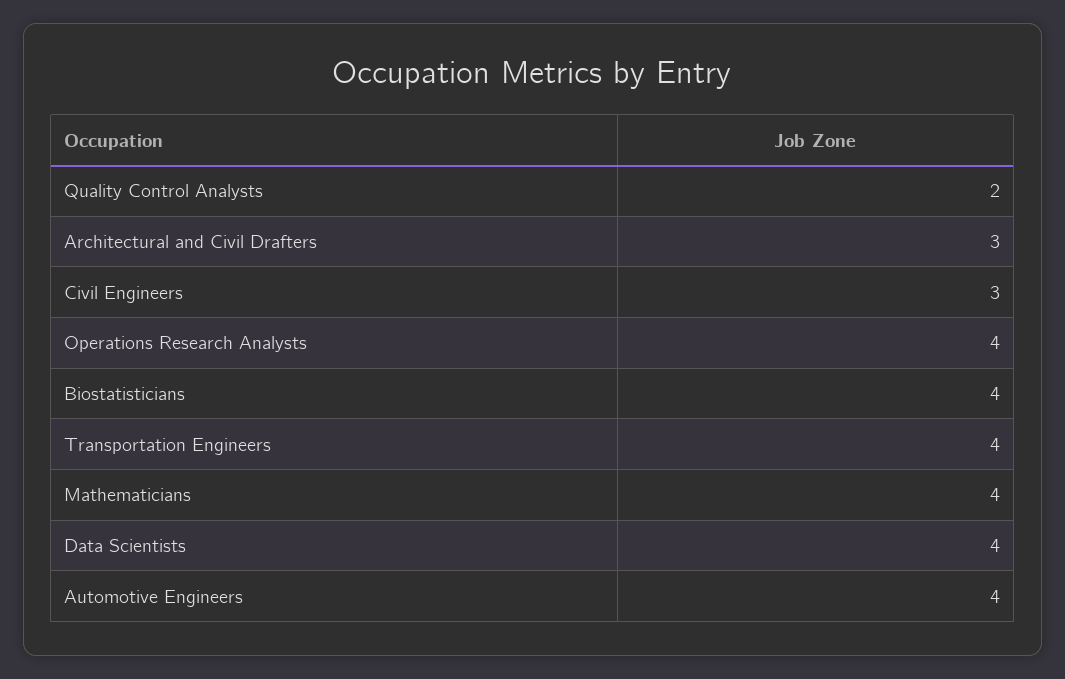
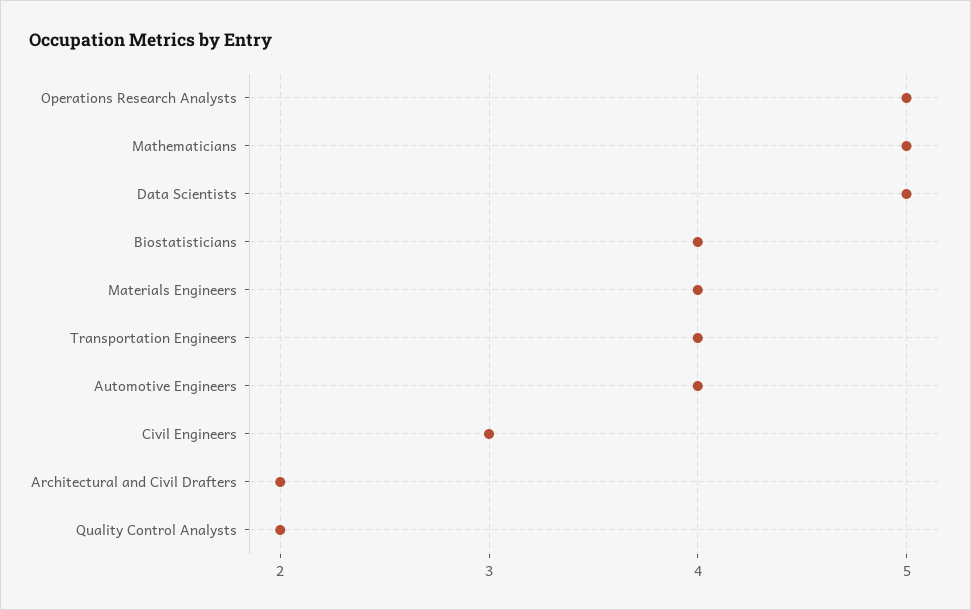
  {
    "Quality Control Analysts": 2,
-   "Architectural and Civil Drafters": 3,
+   "Architectural and Civil Drafters": 2,
    "Civil Engineers": 3,
-   "Operations Research Analysts": 4,
+   "Operations Research Analysts": 5,
    "Biostatisticians": 4,
    "Transportation Engineers": 4,
-   "Mathematicians": 4,
+   "Mathematicians": 5,
-   "Data Scientists": 4,
+   "Data Scientists": 5,
-   "Automotive Engineers": 4
+   "Automotive Engineers": 4,
+   "Materials Engineers": 4
  }

